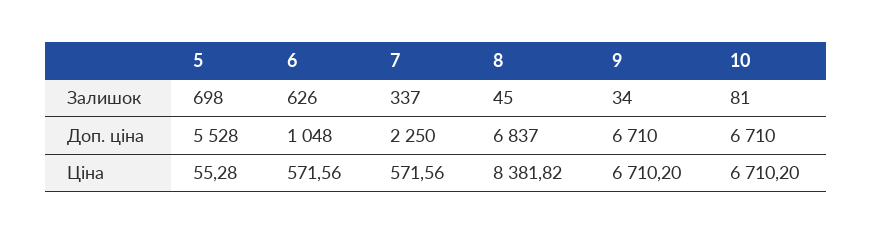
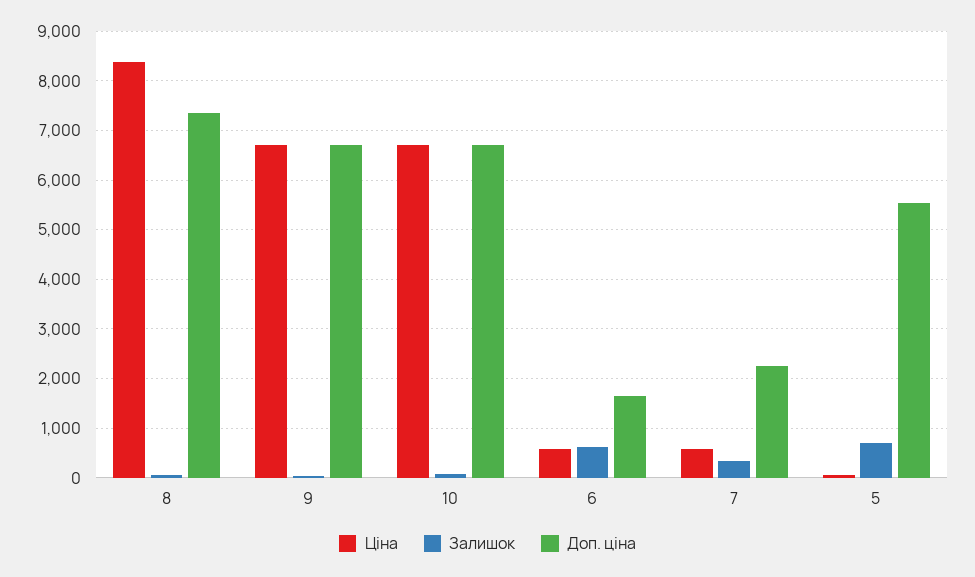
  {
    "Залишок": {
      "5": 698,
      "6": 626,
      "7": 337,
      "8": 45,
      "9": 34,
      "10": 81
    },
    "Доп. ціна": {
      "5": 5528,
-     "6": 1048,
+     "6": 1600,
      "7": 2250,
-     "8": 6837,
+     "8": 7400,
      "9": 6710,
      "10": 6710
    },
    "Ціна": {
      "5": 55.28,
      "6": 571.56,
      "7": 571.56,
      "8": 8381.82,
      "9": 6710.2,
      "10": 6710.2
    }
  }

